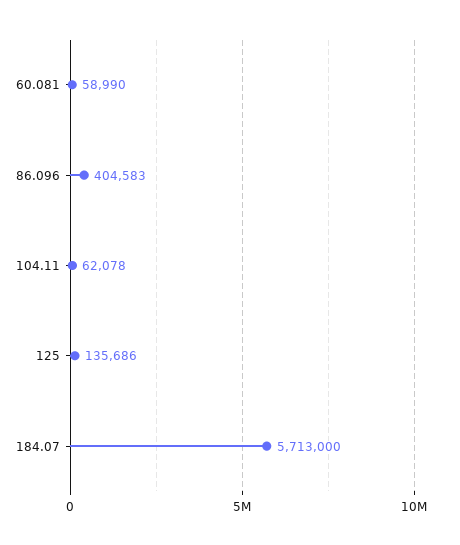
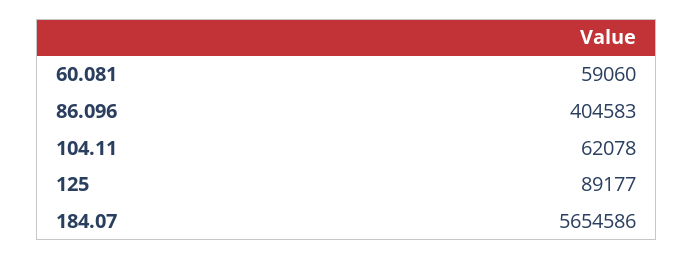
  {
-   "60.081": 58990,
+   "60.081": 59060,
    "86.096": 404583,
    "104.11": 62078,
-   "125": 135686,
+   "125": 89177,
-   "184.07": 5713000
+   "184.07": 5654586
  }

